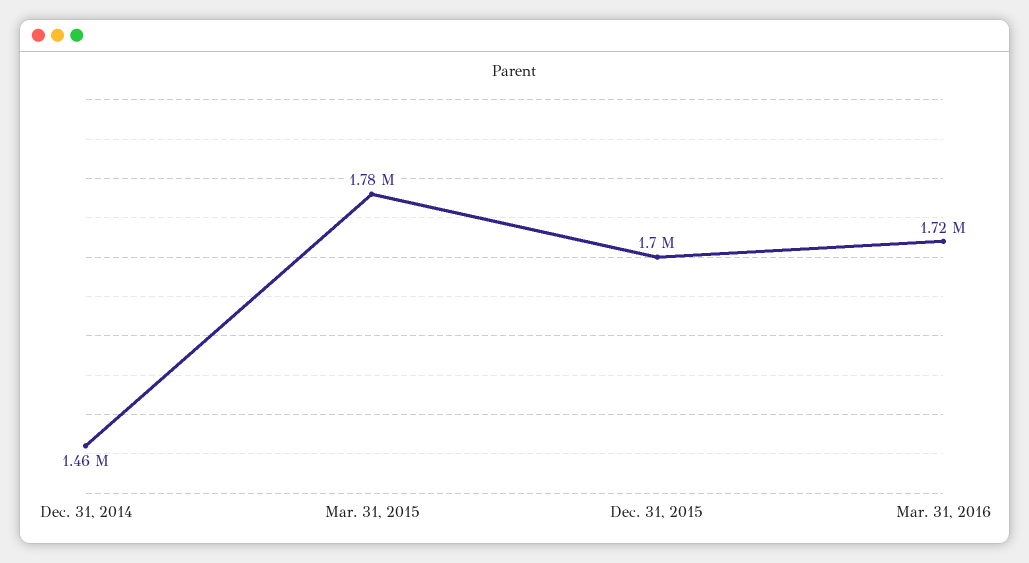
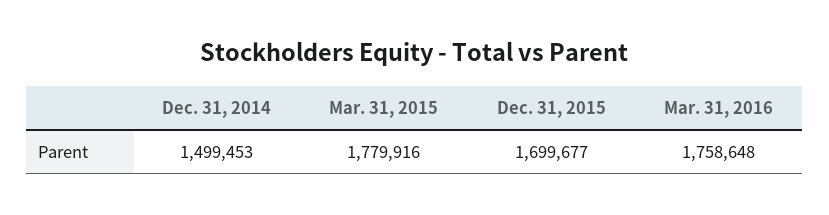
  {
-   "Dec. 31, 2014": 1460000,
+   "Dec. 31, 2014": 1499453,
    "Mar. 31, 2015": 1779916,
    "Dec. 31, 2015": 1699677,
-   "Mar. 31, 2016": 1720000
+   "Mar. 31, 2016": 1758648
  }

